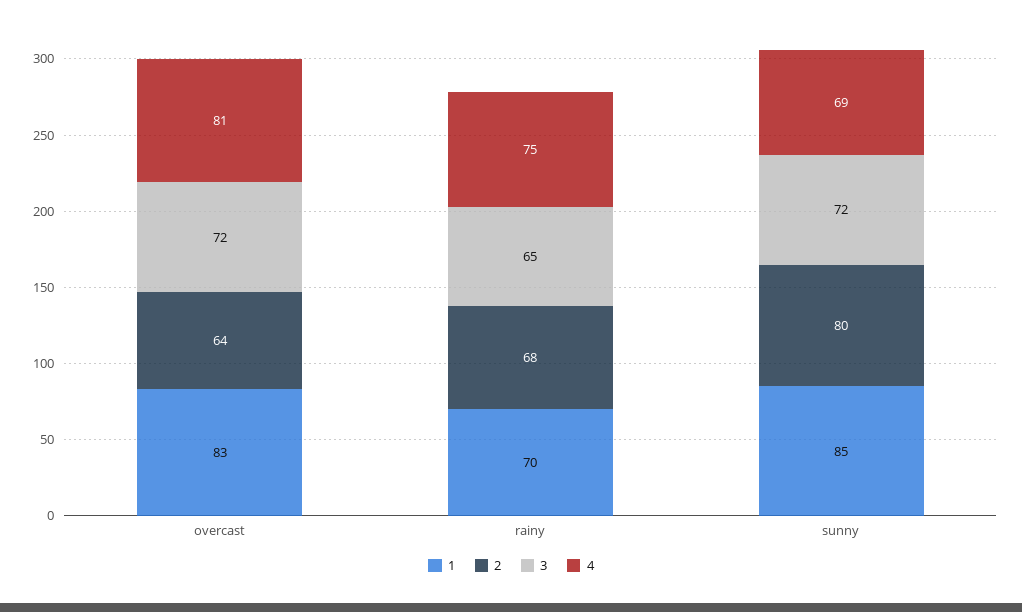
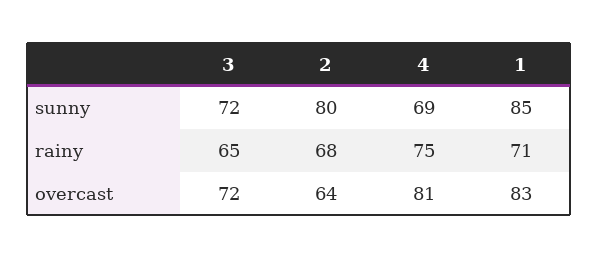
  {
    "1": {
      "overcast": 83,
-     "rainy": 70,
+     "rainy": 71,
      "sunny": 85
    },
    "2": {
      "overcast": 64,
      "rainy": 68,
      "sunny": 80
    },
    "3": {
      "overcast": 72,
      "rainy": 65,
      "sunny": 72
    },
    "4": {
      "overcast": 81,
      "rainy": 75,
      "sunny": 69
    }
  }

